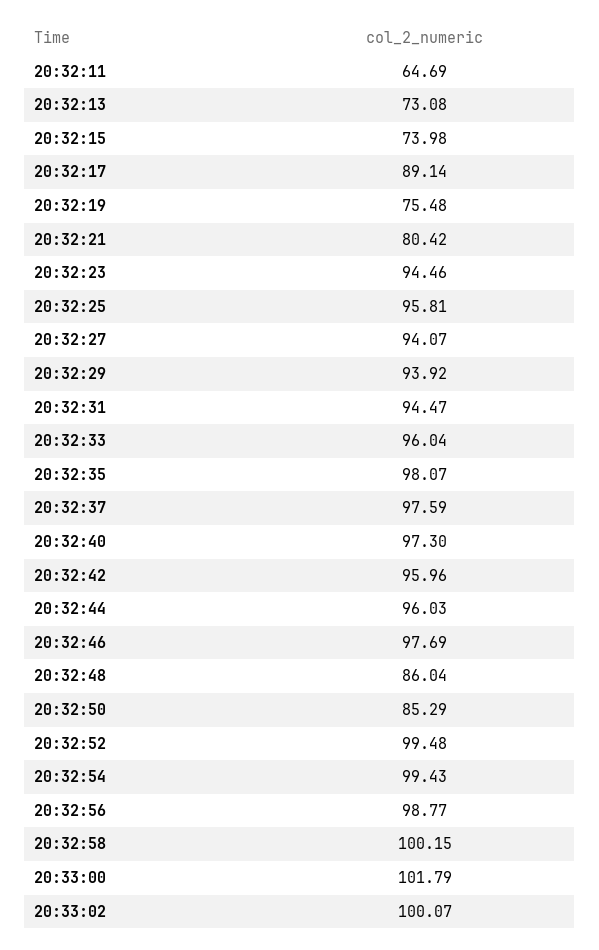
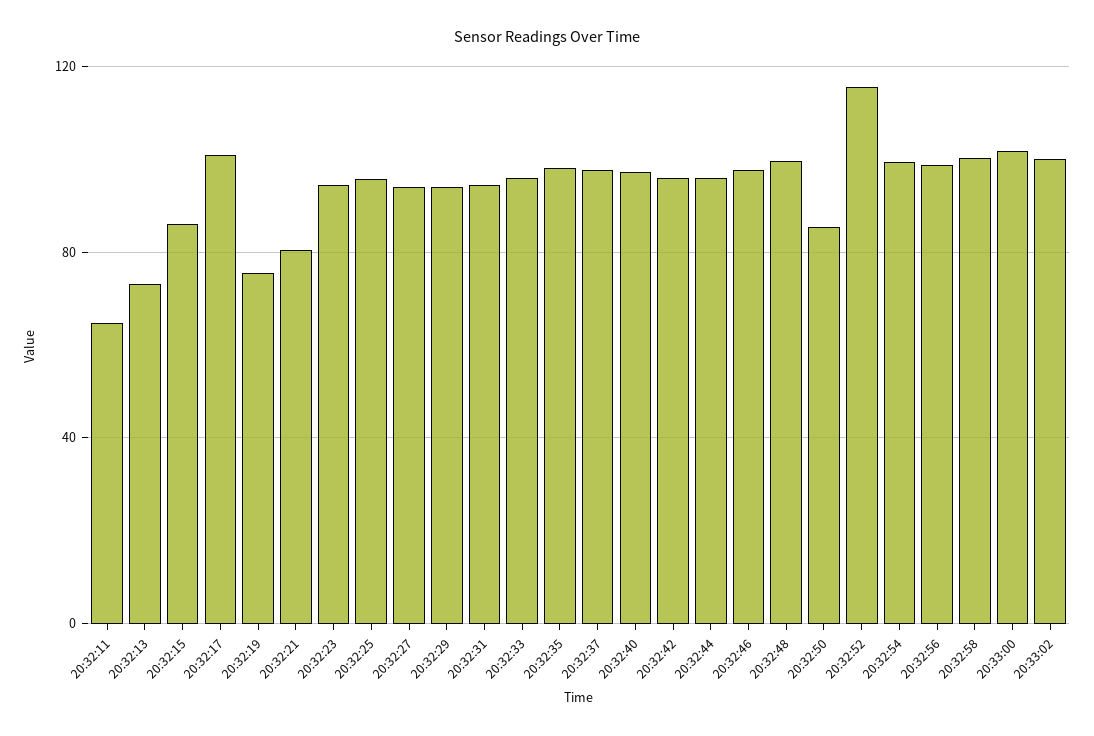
  {
    "20:32:11": 64.69,
    "20:32:13": 73.08,
-   "20:32:15": 73.98,
+   "20:32:15": 85,
-   "20:32:17": 89.14,
+   "20:32:17": 100,
    "20:32:19": 75.48,
    "20:32:21": 80.42,
    "20:32:23": 94.46,
    "20:32:25": 95.81,
    "20:32:27": 94.07,
    "20:32:29": 93.92,
    "20:32:31": 94.47,
    "20:32:33": 96.04,
    "20:32:35": 98.07,
    "20:32:37": 97.59,
    "20:32:40": 97.3,
    "20:32:42": 95.96,
    "20:32:44": 96.03,
    "20:32:46": 97.69,
-   "20:32:48": 86.04,
+   "20:32:48": 100,
    "20:32:50": 85.29,
-   "20:32:52": 99.48,
+   "20:32:52": 115,
    "20:32:54": 99.43,
    "20:32:56": 98.77,
    "20:32:58": 100.15,
    "20:33:00": 101.79,
    "20:33:02": 100.07
  }

